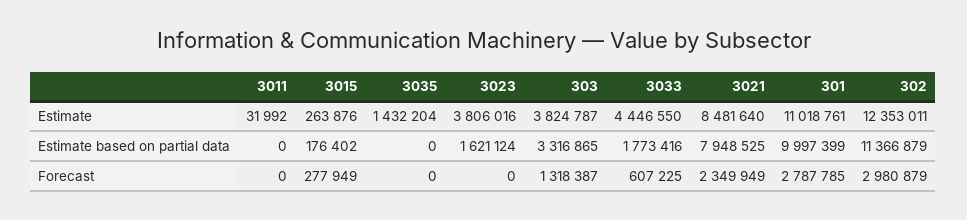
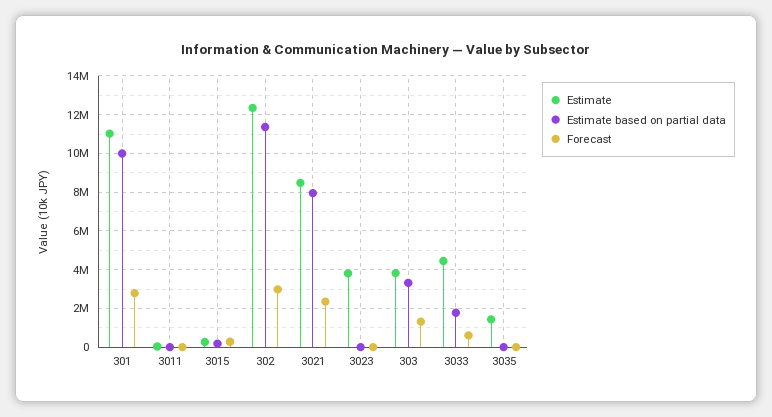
  {
    "Estimate": {
      "3011": 31992,
      "3015": 263876,
      "3035": 1432204,
      "3023": 3806016,
      "303": 3824787,
      "3033": 4446550,
      "3021": 8481640,
      "301": 11018761,
      "302": 12353011
    },
    "Estimate based on partial data": {
      "3011": 0,
      "3015": 176402,
      "3035": 0,
-     "3023": 1621124,
+     "3023": 0,
      "303": 3316865,
      "3033": 1773416,
      "3021": 7948525,
      "301": 9997399,
      "302": 11366879
    },
    "Forecast": {
      "3011": 0,
      "3015": 277949,
      "3035": 0,
      "3023": 0,
      "303": 1318387,
      "3033": 607225,
      "3021": 2349949,
      "301": 2787785,
      "302": 2980879
    }
  }

